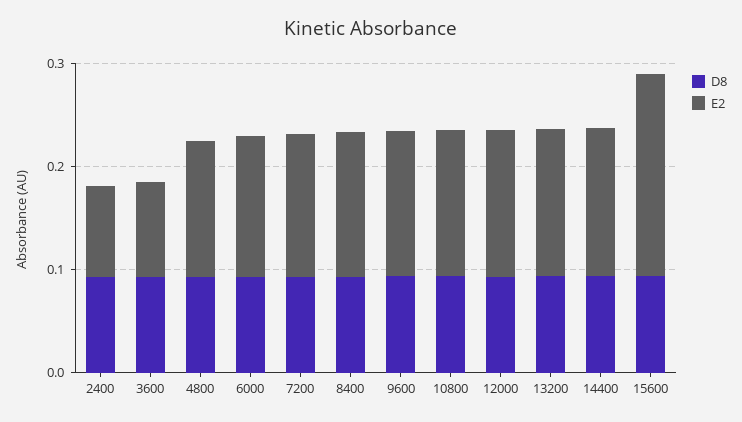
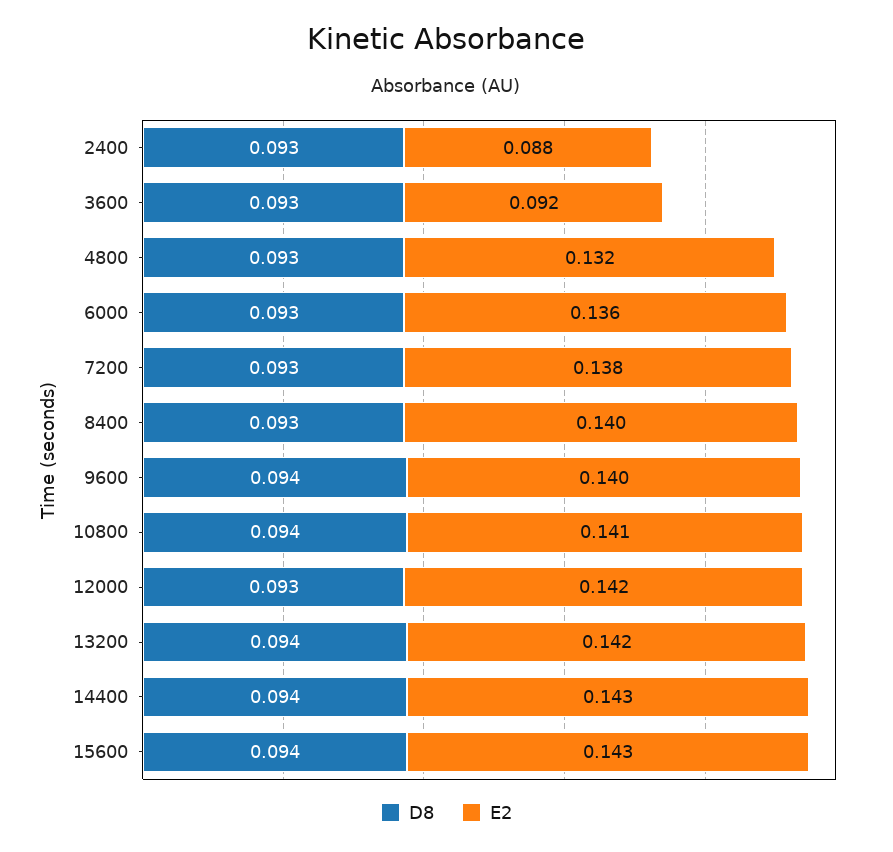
  {
    "D8": {
      "2400": 0.093,
      "3600": 0.093,
      "4800": 0.093,
      "6000": 0.093,
      "7200": 0.093,
      "8400": 0.093,
      "9600": 0.094,
      "10800": 0.094,
      "12000": 0.093,
      "13200": 0.094,
      "14400": 0.094,
      "15600": 0.094
    },
    "E2": {
      "2400": 0.088,
      "3600": 0.092,
      "4800": 0.132,
      "6000": 0.136,
      "7200": 0.138,
      "8400": 0.14,
      "9600": 0.14,
      "10800": 0.141,
      "12000": 0.142,
      "13200": 0.142,
      "14400": 0.143,
-     "15600": 0.2
+     "15600": 0.143
    }
  }

